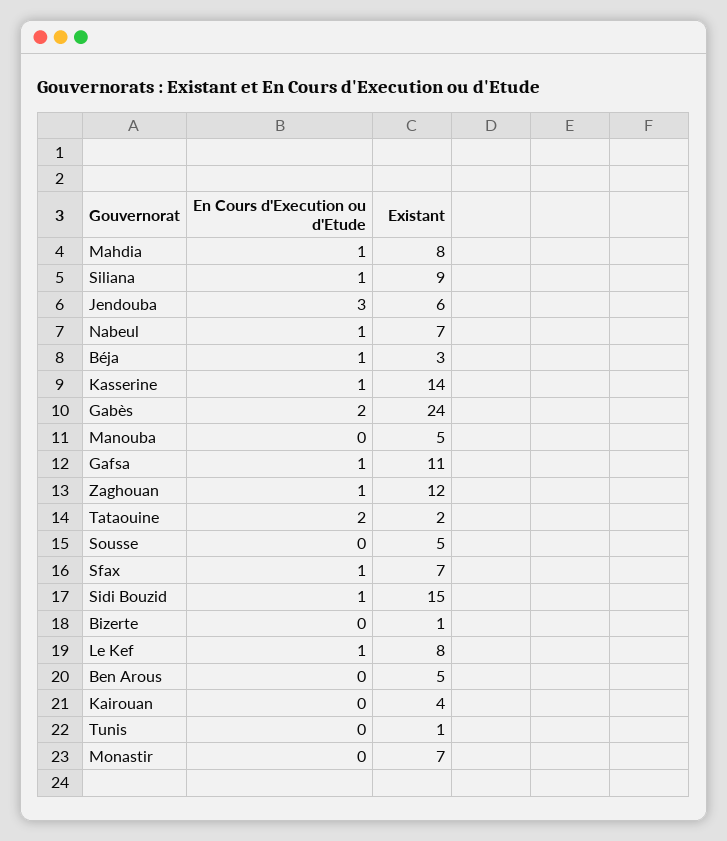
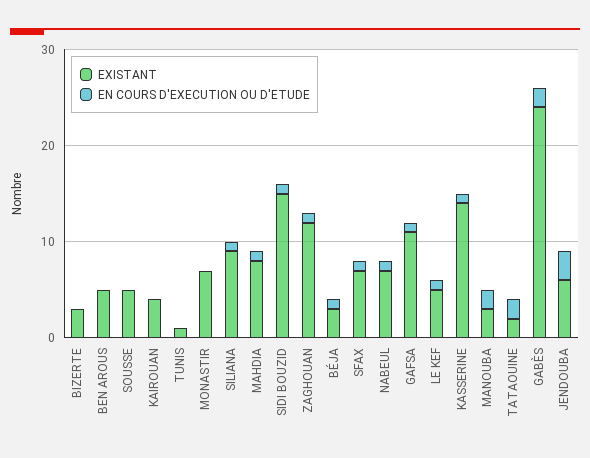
  {
    "En Cours d'Execution ou d'Etude": {
      "Mahdia": 1,
      "Siliana": 1,
      "Jendouba": 3,
      "Nabeul": 1,
      "Béja": 1,
      "Kasserine": 1,
      "Gabès": 2,
-     "Manouba": 0,
+     "Manouba": 2,
      "Gafsa": 1,
      "Zaghouan": 1,
      "Tataouine": 2,
      "Sousse": 0,
      "Sfax": 1,
      "Sidi Bouzid": 1,
      "Bizerte": 0,
      "Le Kef": 1,
      "Ben Arous": 0,
      "Kairouan": 0,
      "Tunis": 0,
      "Monastir": 0
    },
    "Existant": {
      "Mahdia": 8,
      "Siliana": 9,
      "Jendouba": 6,
      "Nabeul": 7,
      "Béja": 3,
      "Kasserine": 14,
      "Gabès": 24,
-     "Manouba": 5,
+     "Manouba": 3,
      "Gafsa": 11,
      "Zaghouan": 12,
      "Tataouine": 2,
      "Sousse": 5,
      "Sfax": 7,
      "Sidi Bouzid": 15,
-     "Bizerte": 1,
+     "Bizerte": 3,
-     "Le Kef": 8,
+     "Le Kef": 5,
      "Ben Arous": 5,
      "Kairouan": 4,
      "Tunis": 1,
      "Monastir": 7
    }
  }

